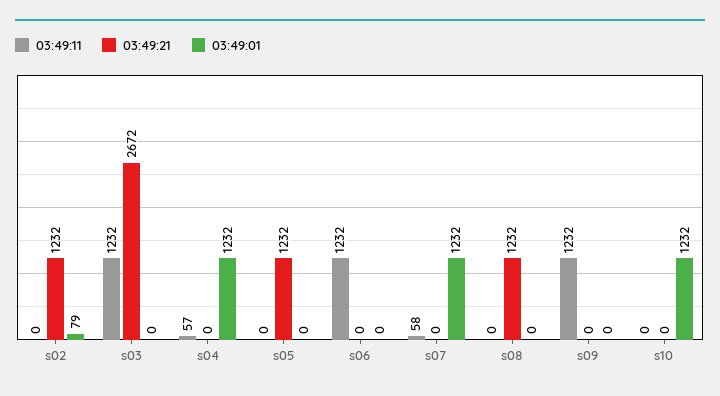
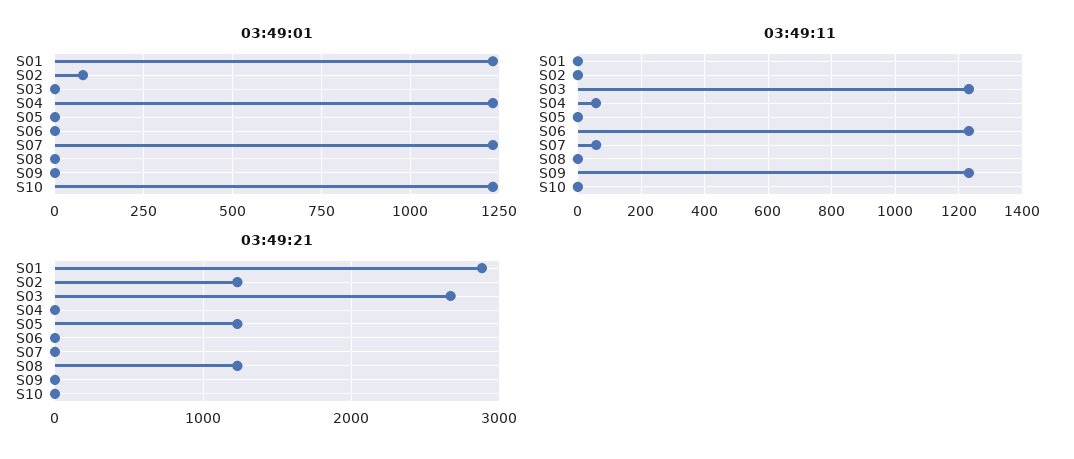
  {
    "03:49:11": {
      "s02": 0,
      "s03": 1232,
      "s04": 57,
      "s05": 0,
      "s06": 1232,
      "s07": 58,
      "s08": 0,
      "s09": 1232,
-     "s10": 0
+     "s10": 0,
+     "S01": 0
    },
    "03:49:21": {
      "s02": 1232,
      "s03": 2672,
      "s04": 0,
      "s05": 1232,
      "s06": 0,
      "s07": 0,
      "s08": 1232,
      "s09": 0,
-     "s10": 0
+     "s10": 0,
+     "S01": 2900
    },
    "03:49:01": {
      "s02": 79,
      "s03": 0,
      "s04": 1232,
      "s05": 0,
      "s06": 0,
      "s07": 1232,
      "s08": 0,
      "s09": 0,
-     "s10": 1232
+     "s10": 1232,
+     "S01": 1225
    }
  }

